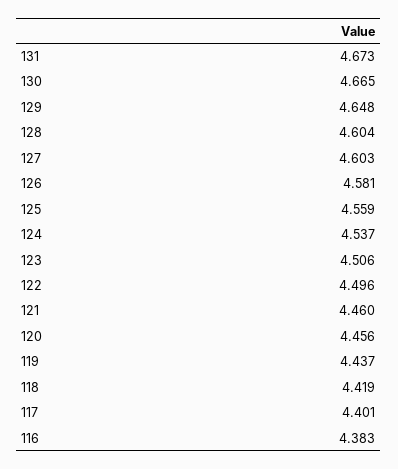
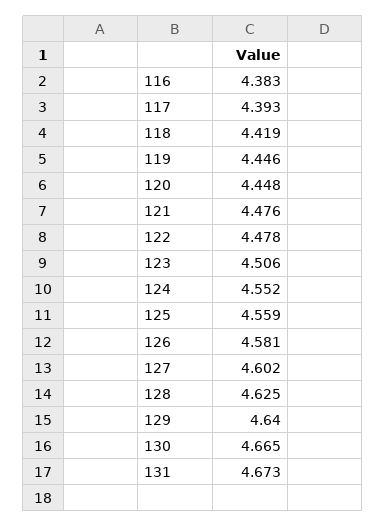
  {
    "131": 4.673,
    "130": 4.665,
-   "129": 4.648,
+   "129": 4.64,
-   "128": 4.604,
+   "128": 4.625,
-   "127": 4.603,
+   "127": 4.602,
    "126": 4.581,
    "125": 4.559,
-   "124": 4.537,
+   "124": 4.552,
    "123": 4.506,
-   "122": 4.496,
+   "122": 4.478,
-   "121": 4.46,
+   "121": 4.476,
-   "120": 4.456,
+   "120": 4.448,
-   "119": 4.437,
+   "119": 4.446,
    "118": 4.419,
-   "117": 4.401,
+   "117": 4.393,
    "116": 4.383
  }

